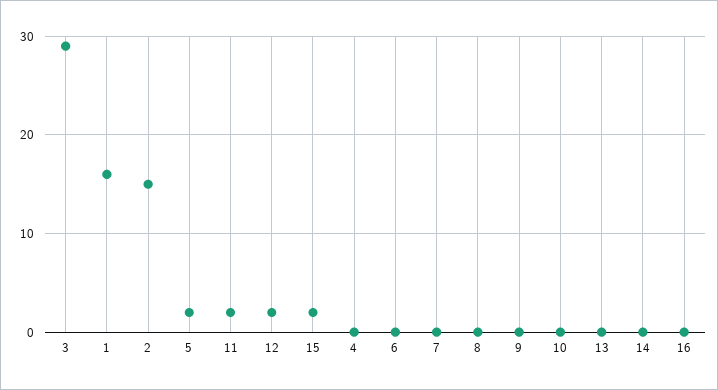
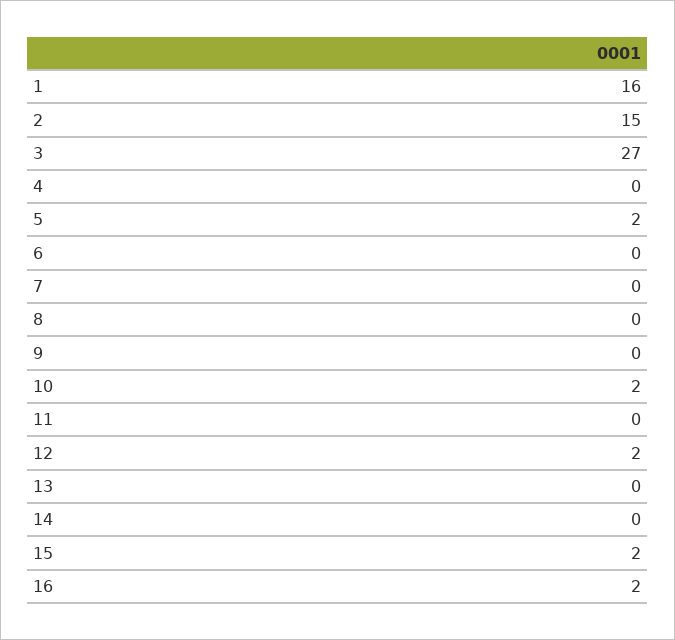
  {
-   "3": 29,
+   "3": 27,
    "1": 16,
    "2": 15,
    "5": 2,
-   "11": 2,
+   "11": 0,
    "12": 2,
    "15": 2,
    "4": 0,
    "6": 0,
    "7": 0,
    "8": 0,
    "9": 0,
-   "10": 0,
+   "10": 2,
    "13": 0,
    "14": 0,
-   "16": 0
+   "16": 2
  }

